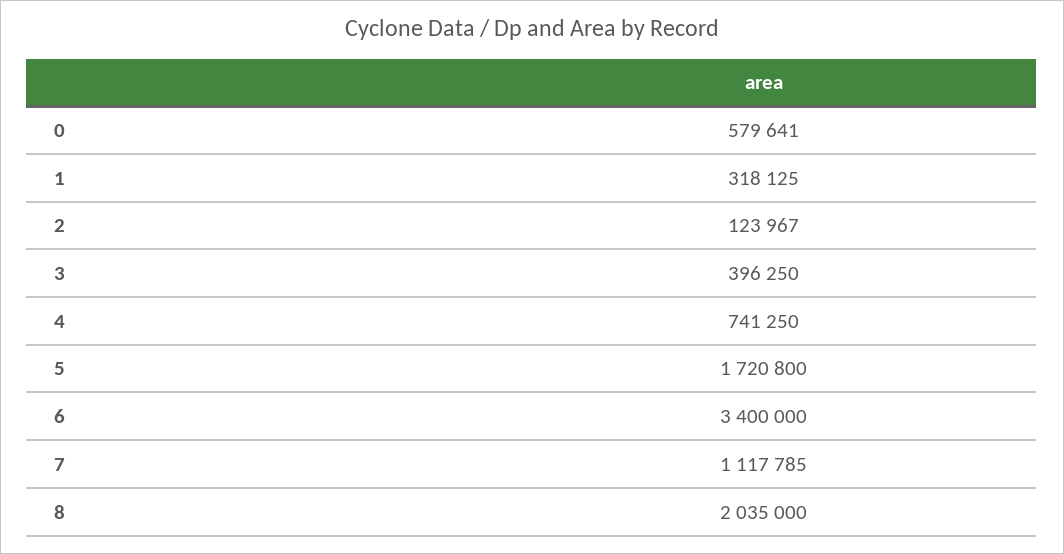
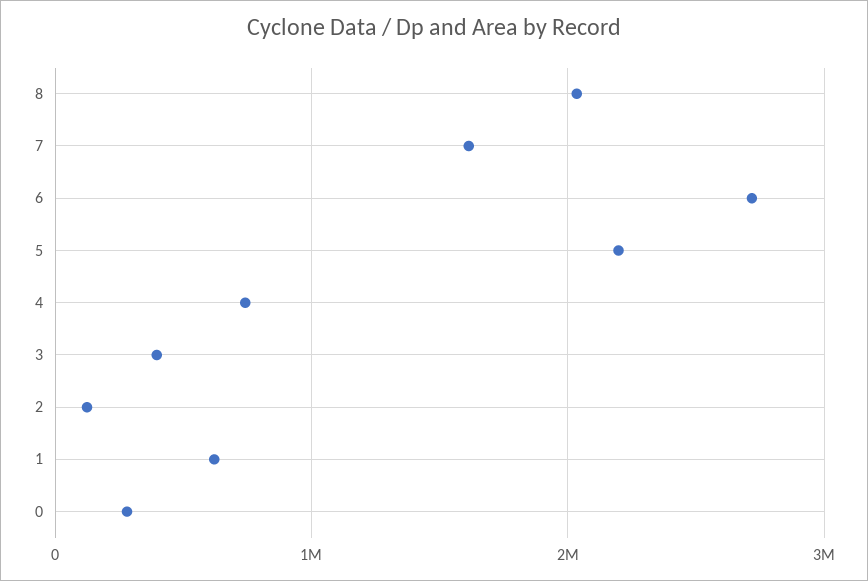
  {
-   "0": 579641,
+   "0": 300000,
-   "1": 318125,
+   "1": 600000,
    "2": 123967,
    "3": 396250,
    "4": 741250,
-   "5": 1720800,
+   "5": 2200000,
-   "6": 3400000,
+   "6": 2700000,
-   "7": 1117785,
+   "7": 1600000,
    "8": 2035000
  }

